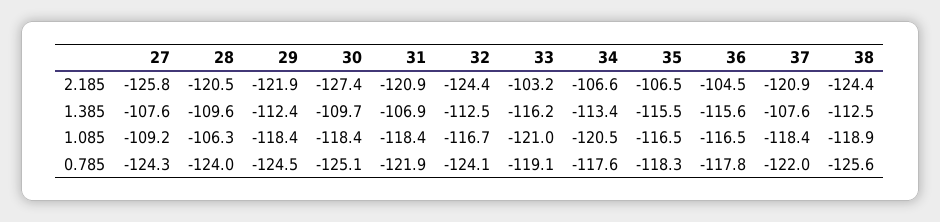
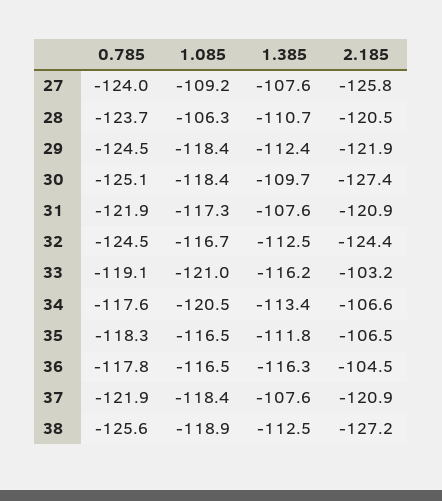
  {
    "27": {
      "2.185": -125.8,
      "1.385": -107.6,
      "1.085": -109.2,
-     "0.785": -124.3
+     "0.785": -124
    },
    "28": {
      "2.185": -120.5,
-     "1.385": -109.6,
+     "1.385": -110.7,
      "1.085": -106.3,
-     "0.785": -124
+     "0.785": -123.7
    },
    "29": {
      "2.185": -121.9,
      "1.385": -112.4,
      "1.085": -118.4,
      "0.785": -124.5
    },
    "30": {
      "2.185": -127.4,
      "1.385": -109.7,
      "1.085": -118.4,
      "0.785": -125.1
    },
    "31": {
      "2.185": -120.9,
-     "1.385": -106.9,
+     "1.385": -107.6,
-     "1.085": -118.4,
+     "1.085": -117.3,
      "0.785": -121.9
    },
    "32": {
      "2.185": -124.4,
      "1.385": -112.5,
      "1.085": -116.7,
-     "0.785": -124.1
+     "0.785": -124.5
    },
    "33": {
      "2.185": -103.2,
      "1.385": -116.2,
      "1.085": -121,
      "0.785": -119.1
    },
    "34": {
      "2.185": -106.6,
      "1.385": -113.4,
      "1.085": -120.5,
      "0.785": -117.6
    },
    "35": {
      "2.185": -106.5,
-     "1.385": -115.5,
+     "1.385": -111.8,
      "1.085": -116.5,
      "0.785": -118.3
    },
    "36": {
      "2.185": -104.5,
-     "1.385": -115.6,
+     "1.385": -116.3,
      "1.085": -116.5,
      "0.785": -117.8
    },
    "37": {
      "2.185": -120.9,
      "1.385": -107.6,
      "1.085": -118.4,
-     "0.785": -122
+     "0.785": -121.9
    },
    "38": {
-     "2.185": -124.4,
+     "2.185": -127.2,
      "1.385": -112.5,
      "1.085": -118.9,
      "0.785": -125.6
    }
  }

